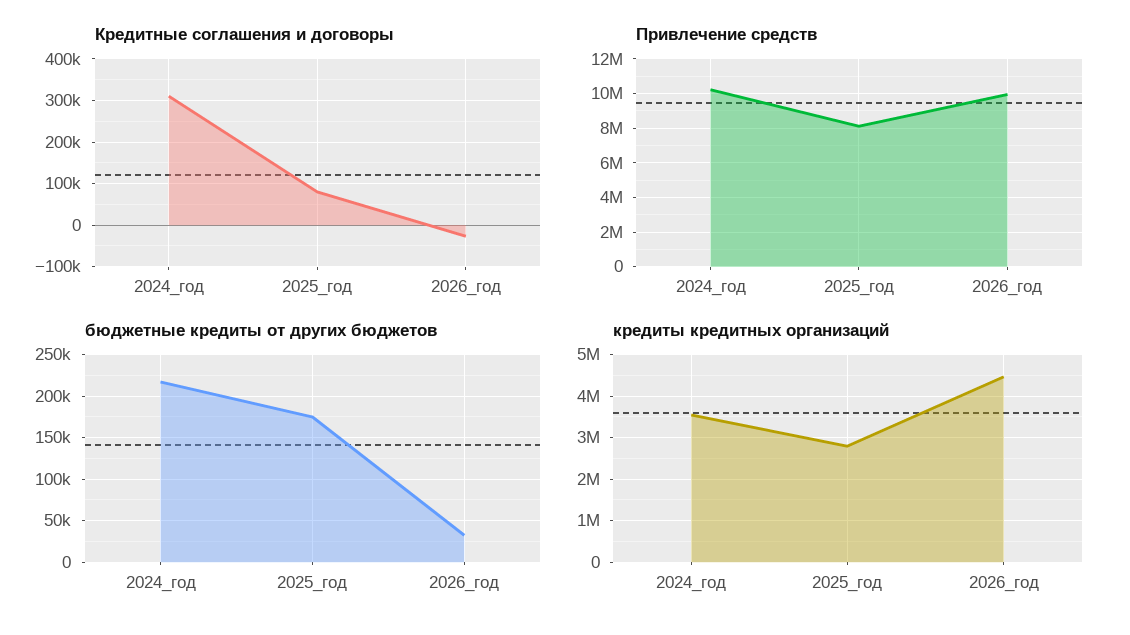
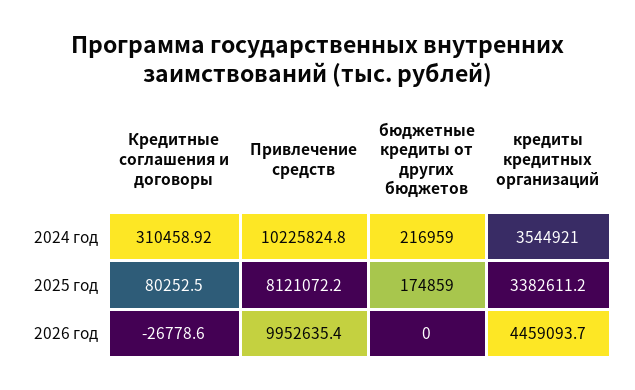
  {
    "Кредитные соглашения и договоры": {
      "2024_год": 310458.92,
      "2025_год": 80252.5,
      "2026_год": -26778.6
    },
    "Привлечение средств": {
      "2024_год": 10225824.8,
      "2025_год": 8121072.2,
      "2026_год": 9952635.4
    },
    "бюджетные кредиты от других бюджетов": {
      "2024_год": 216959,
      "2025_год": 174859,
-     "2026_год": 30000
+     "2026_год": 0
    },
    "кредиты кредитных организаций": {
      "2024_год": 3544921,
-     "2025_год": 2800000,
+     "2025_год": 3382611.2,
      "2026_год": 4459093.7
    }
  }

